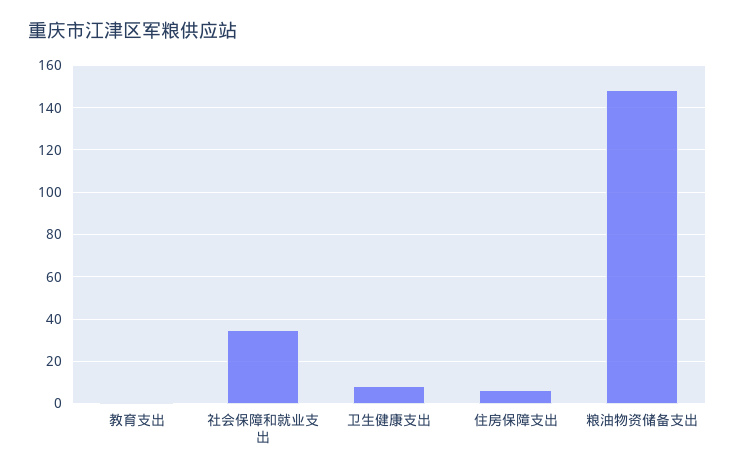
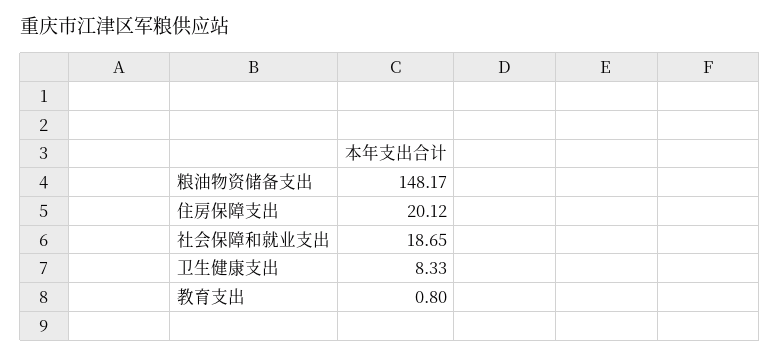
  {
    "教育支出": 0.8,
-   "社会保障和就业支出": 35,
+   "社会保障和就业支出": 18.65,
    "卫生健康支出": 8.33,
-   "住房保障支出": 5,
+   "住房保障支出": 20.12,
    "粮油物资储备支出": 148.17
  }

